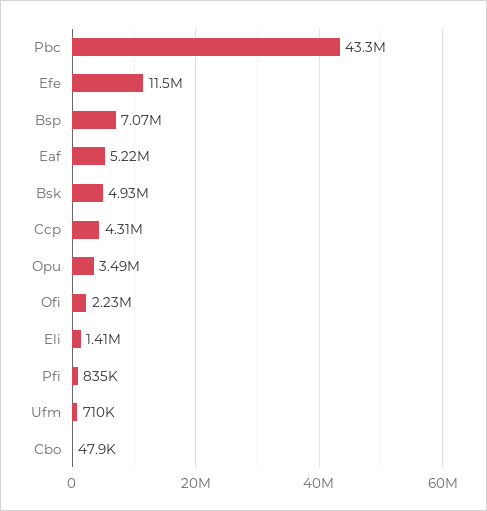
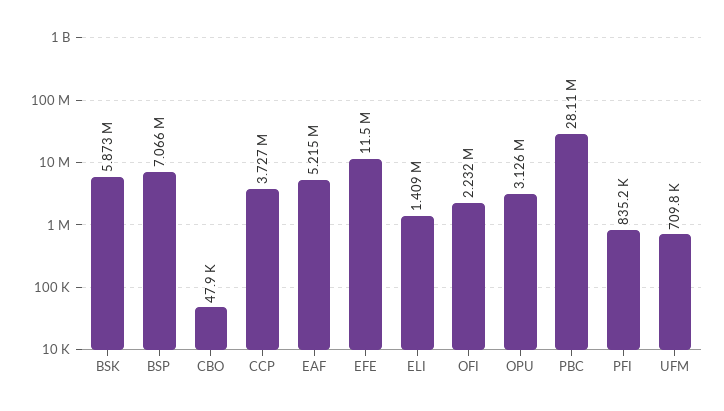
  {
-   "Pbc": 43300000,
+   "Pbc": 28110000,
    "Efe": 11500000,
    "Bsp": 7066000,
    "Eaf": 5215000,
-   "Bsk": 4930000,
+   "Bsk": 5873000,
-   "Ccp": 4310000,
+   "Ccp": 3727000,
-   "Opu": 3490000,
+   "Opu": 3126000,
    "Ofi": 2232000,
    "Eli": 1409000,
    "Pfi": 835200,
    "Ufm": 709800,
    "Cbo": 47900
  }

